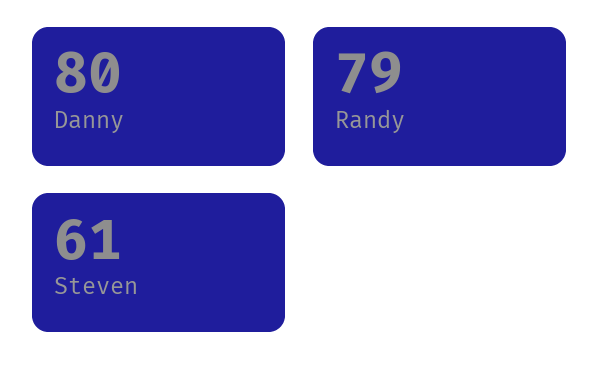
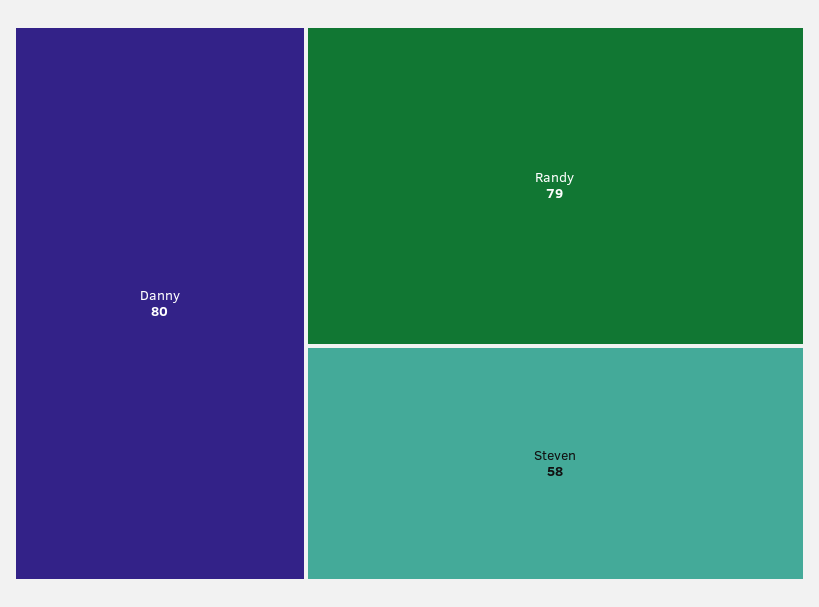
  {
    "Danny": 80,
    "Randy": 79,
-   "Steven": 61
+   "Steven": 58
  }

